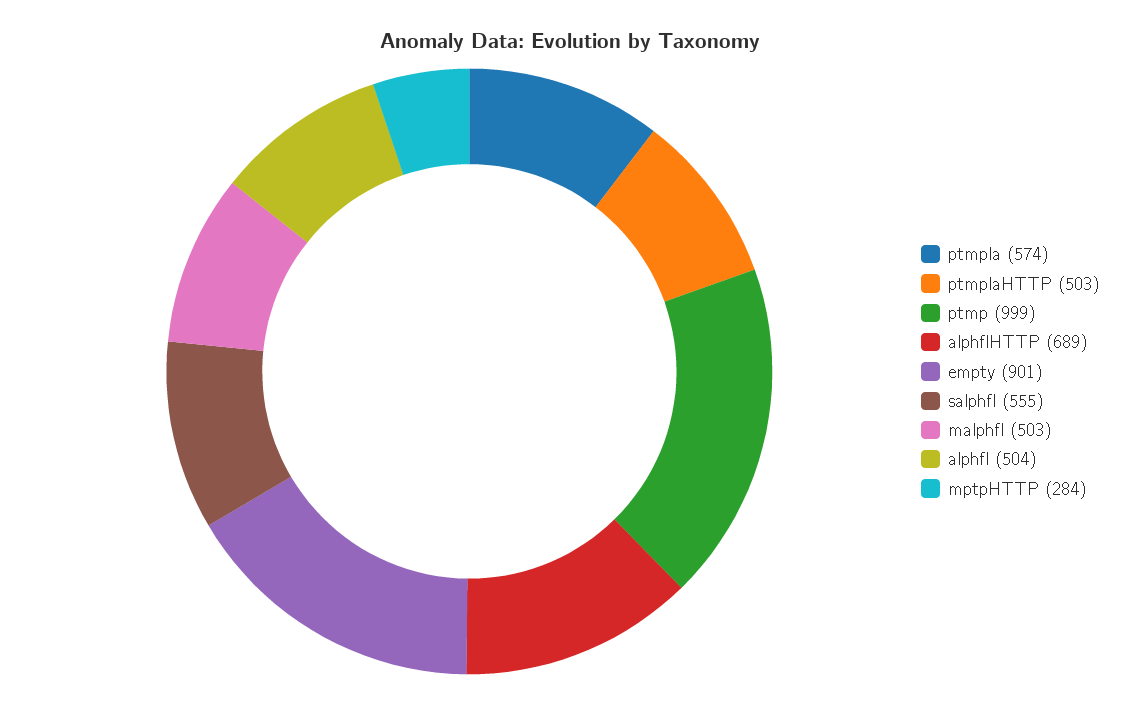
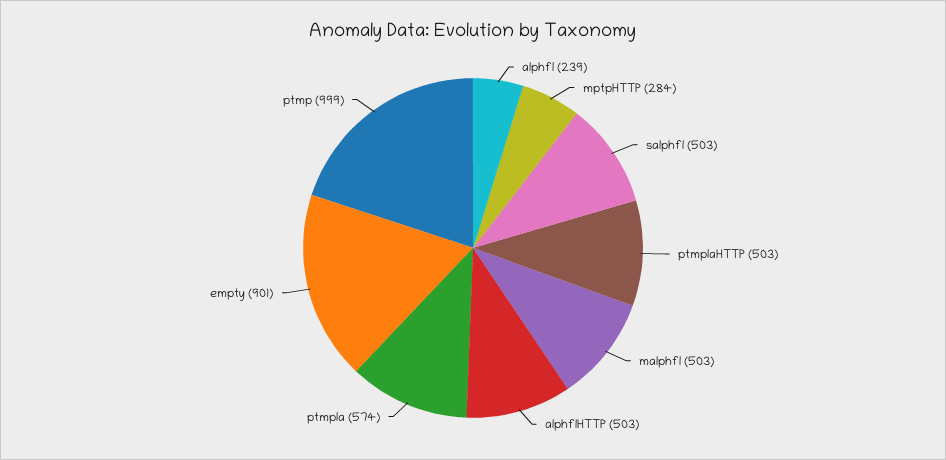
  {
    "ptmpla": 574,
    "ptmplaHTTP": 503,
    "ptmp": 999,
-   "alphflHTTP": 689,
+   "alphflHTTP": 503,
    "empty": 901,
-   "salphfl": 555,
+   "salphfl": 503,
    "malphfl": 503,
-   "alphfl": 504,
+   "alphfl": 239,
    "mptpHTTP": 284
  }

